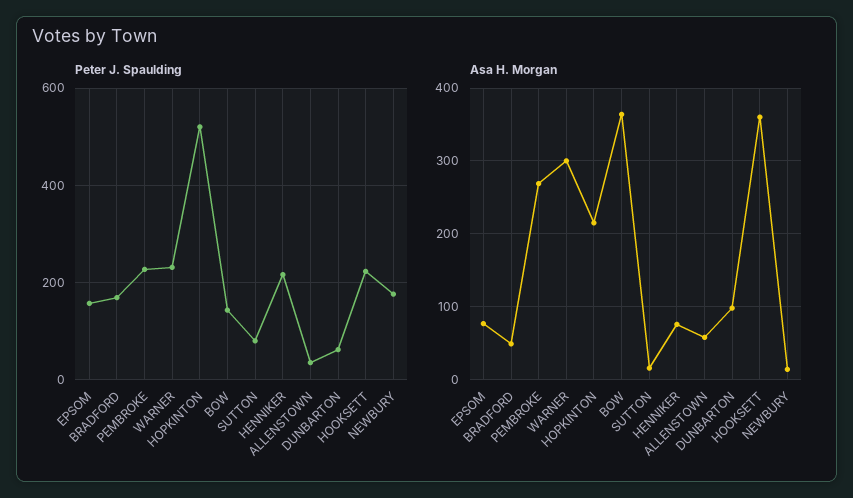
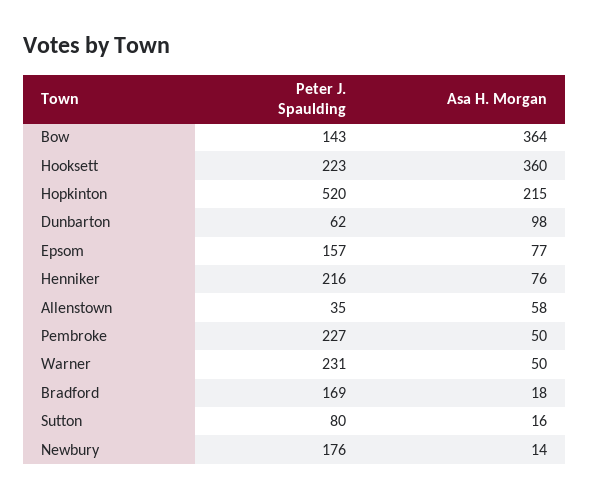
  {
    "Peter J. Spaulding": {
      "EPSOM": 157,
      "BRADFORD": 169,
      "PEMBROKE": 227,
      "WARNER": 231,
      "HOPKINTON": 520,
      "BOW": 143,
      "SUTTON": 80,
      "HENNIKER": 216,
      "ALLENSTOWN": 35,
      "DUNBARTON": 62,
      "HOOKSETT": 223,
      "NEWBURY": 176
    },
    "Asa H. Morgan": {
      "EPSOM": 77,
-     "BRADFORD": 50,
+     "BRADFORD": 18,
-     "PEMBROKE": 270,
+     "PEMBROKE": 50,
-     "WARNER": 300,
+     "WARNER": 50,
      "HOPKINTON": 215,
      "BOW": 364,
      "SUTTON": 16,
      "HENNIKER": 76,
      "ALLENSTOWN": 58,
      "DUNBARTON": 98,
      "HOOKSETT": 360,
      "NEWBURY": 14
    }
  }

